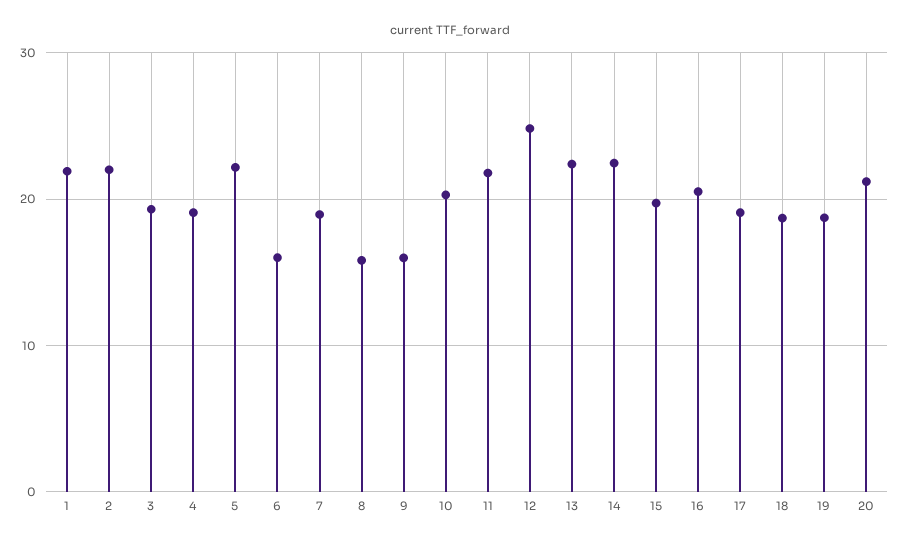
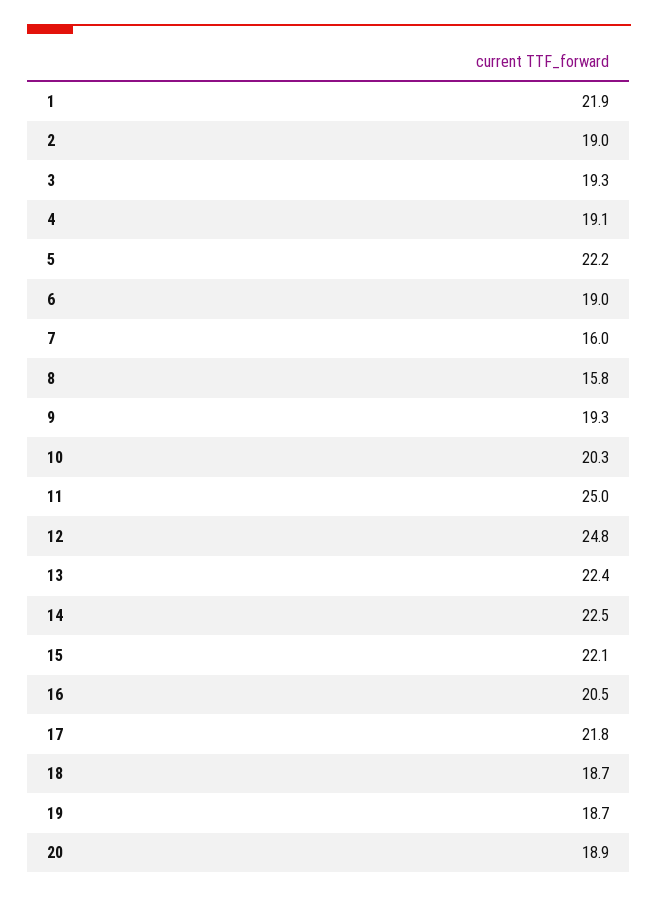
  {
    "1": 21.9,
-   "2": 22,
+   "2": 19,
    "3": 19.3,
    "4": 19.1,
    "5": 22.2,
-   "6": 16,
+   "6": 19,
-   "7": 19,
+   "7": 16,
    "8": 15.8,
-   "9": 16,
+   "9": 19.3,
    "10": 20.3,
-   "11": 22,
+   "11": 25,
    "12": 24.8,
    "13": 22.4,
    "14": 22.5,
-   "15": 20,
+   "15": 22.1,
    "16": 20.5,
-   "17": 19,
+   "17": 21.8,
    "18": 18.7,
    "19": 18.7,
-   "20": 21
+   "20": 18.9
  }

